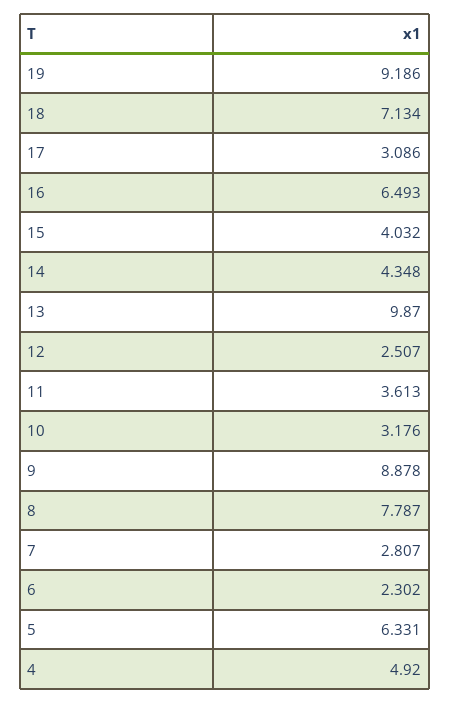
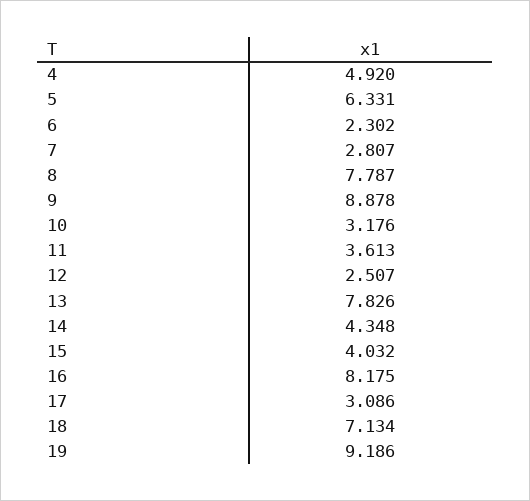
  {
    "19": 9.186,
    "18": 7.134,
    "17": 3.086,
-   "16": 6.493,
+   "16": 8.175,
    "15": 4.032,
    "14": 4.348,
-   "13": 9.87,
+   "13": 7.826,
    "12": 2.507,
    "11": 3.613,
    "10": 3.176,
    "9": 8.878,
    "8": 7.787,
    "7": 2.807,
    "6": 2.302,
    "5": 6.331,
    "4": 4.92
  }

